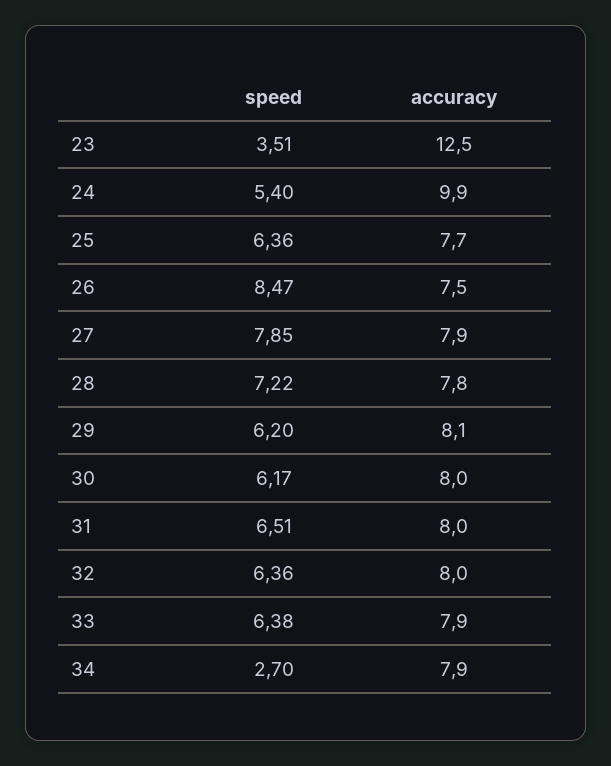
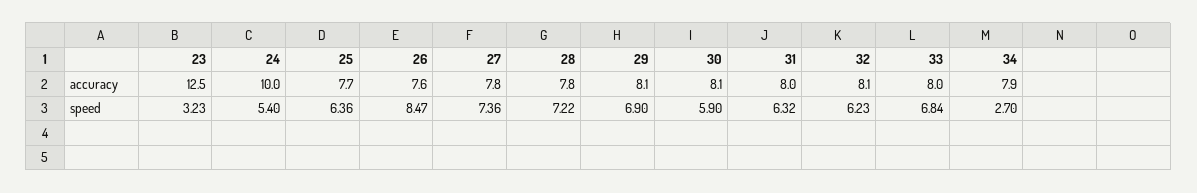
  {
    "speed": {
-     "23": 3.51,
+     "23": 3.23,
      "24": 5.4,
      "25": 6.36,
      "26": 8.47,
-     "27": 7.85,
+     "27": 7.36,
      "28": 7.22,
-     "29": 6.2,
+     "29": 6.9,
-     "30": 6.17,
+     "30": 5.9,
-     "31": 6.51,
+     "31": 6.32,
-     "32": 6.36,
+     "32": 6.23,
-     "33": 6.38,
+     "33": 6.84,
      "34": 2.7
    },
    "accuracy": {
      "23": 12.5,
-     "24": 9.9,
+     "24": 10,
      "25": 7.7,
-     "26": 7.5,
+     "26": 7.6,
-     "27": 7.9,
+     "27": 7.8,
      "28": 7.8,
      "29": 8.1,
-     "30": 8,
+     "30": 8.1,
      "31": 8,
-     "32": 8,
+     "32": 8.1,
-     "33": 7.9,
+     "33": 8,
      "34": 7.9
    }
  }

